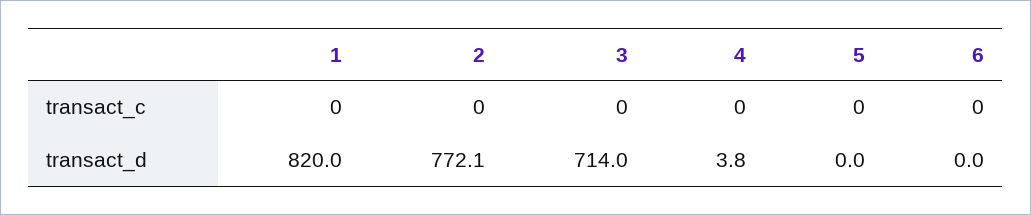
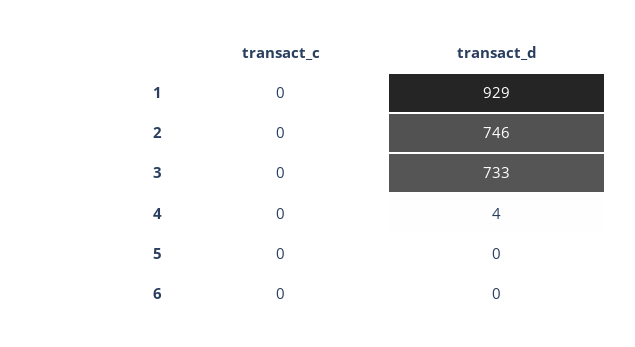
  {
    "1": {
      "transact_c": 0,
-     "transact_d": 820
+     "transact_d": 929
    },
    "2": {
      "transact_c": 0,
-     "transact_d": 772.1
+     "transact_d": 746
    },
    "3": {
      "transact_c": 0,
-     "transact_d": 714
+     "transact_d": 733
    },
    "4": {
      "transact_c": 0,
      "transact_d": 3.8
    },
    "5": {
      "transact_c": 0,
      "transact_d": 0
    },
    "6": {
      "transact_c": 0,
      "transact_d": 0
    }
  }

